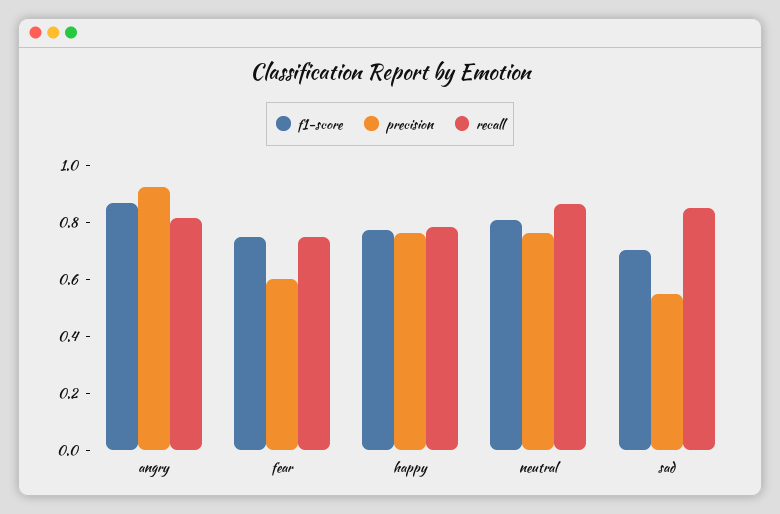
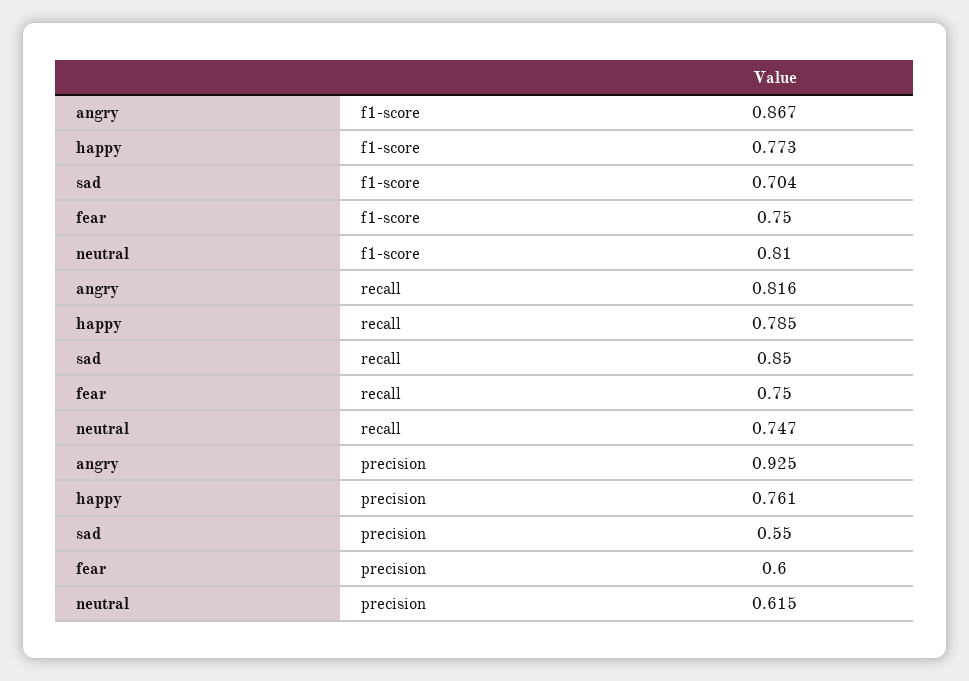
  {
    "f1-score": {
      "angry": 0.867,
      "fear": 0.75,
      "happy": 0.773,
      "neutral": 0.81,
      "sad": 0.704
    },
    "precision": {
      "angry": 0.925,
      "fear": 0.6,
      "happy": 0.761,
-     "neutral": 0.75,
+     "neutral": 0.615,
      "sad": 0.55
    },
    "recall": {
      "angry": 0.816,
      "fear": 0.75,
      "happy": 0.785,
-     "neutral": 0.85,
+     "neutral": 0.747,
      "sad": 0.85
    }
  }

